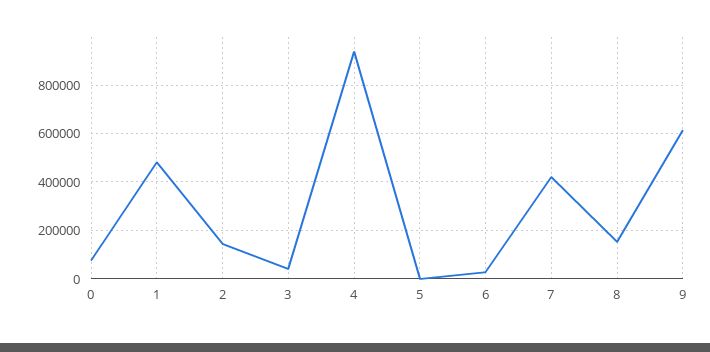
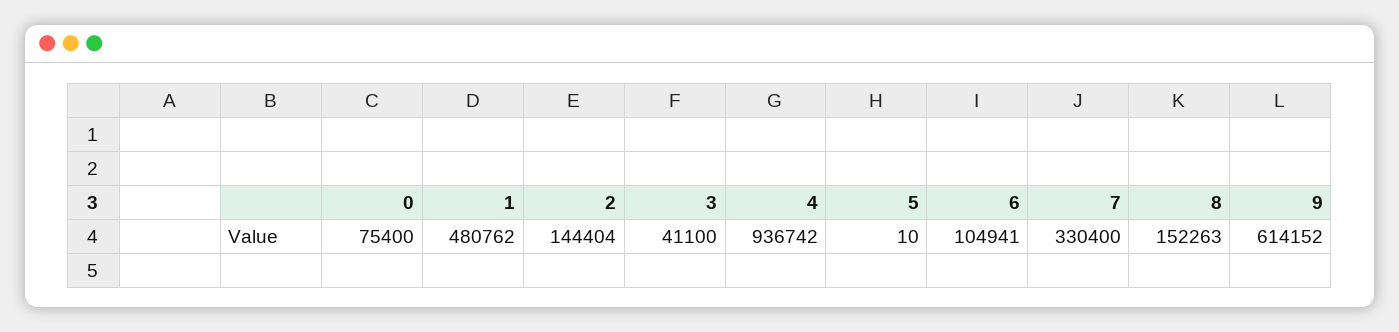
  {
    "0": 75400,
    "1": 480762,
    "2": 144404,
    "3": 41100,
    "4": 936742,
    "5": 10,
-   "6": 25000,
+   "6": 104941,
-   "7": 425000,
+   "7": 330400,
    "8": 152263,
    "9": 614152
  }

